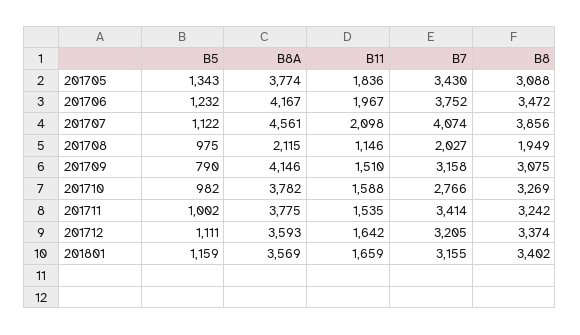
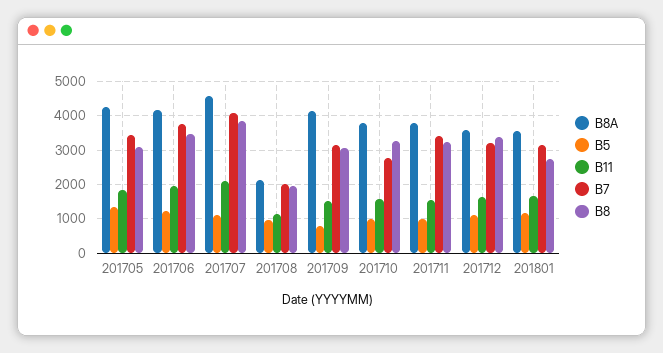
  {
    "B5": {
      "201705": 1343,
      "201706": 1232,
      "201707": 1122,
      "201708": 975,
      "201709": 790,
      "201710": 982,
      "201711": 1002,
      "201712": 1111,
      "201801": 1159
    },
    "B8A": {
-     "201705": 3774,
+     "201705": 4200,
      "201706": 4167,
      "201707": 4561,
      "201708": 2115,
      "201709": 4146,
      "201710": 3782,
      "201711": 3775,
      "201712": 3593,
      "201801": 3569
    },
    "B11": {
      "201705": 1836,
      "201706": 1967,
      "201707": 2098,
      "201708": 1146,
      "201709": 1510,
      "201710": 1588,
      "201711": 1535,
      "201712": 1642,
      "201801": 1659
    },
    "B7": {
      "201705": 3430,
      "201706": 3752,
      "201707": 4074,
      "201708": 2027,
      "201709": 3158,
      "201710": 2766,
      "201711": 3414,
      "201712": 3205,
      "201801": 3155
    },
    "B8": {
      "201705": 3088,
      "201706": 3472,
      "201707": 3856,
      "201708": 1949,
      "201709": 3075,
      "201710": 3269,
      "201711": 3242,
      "201712": 3374,
-     "201801": 3402
+     "201801": 2800
    }
  }

